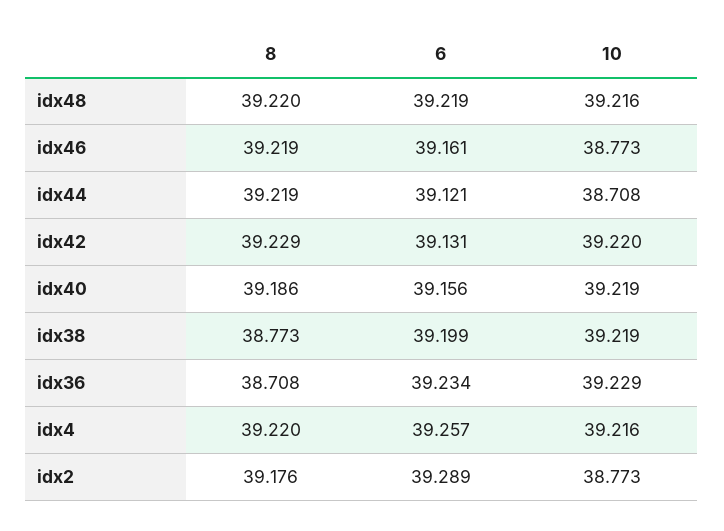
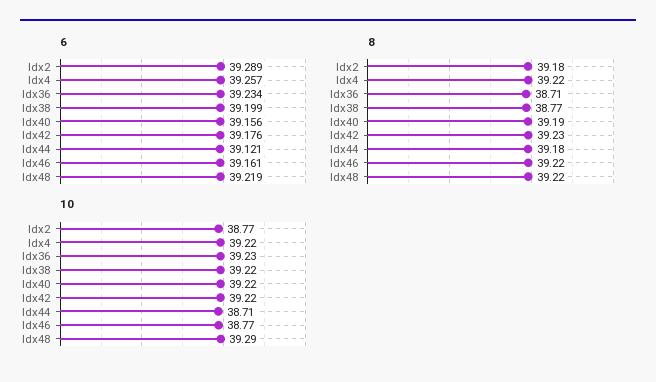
  {
    "8": {
      "idx48": 39.22,
      "idx46": 39.219,
-     "idx44": 39.219,
+     "idx44": 39.18,
      "idx42": 39.229,
      "idx40": 39.186,
      "idx38": 38.773,
      "idx36": 38.708,
      "idx4": 39.22,
      "idx2": 39.176
    },
    "6": {
      "idx48": 39.219,
      "idx46": 39.161,
      "idx44": 39.121,
-     "idx42": 39.131,
+     "idx42": 39.176,
      "idx40": 39.156,
      "idx38": 39.199,
      "idx36": 39.234,
      "idx4": 39.257,
      "idx2": 39.289
    },
    "10": {
-     "idx48": 39.216,
+     "idx48": 39.29,
      "idx46": 38.773,
      "idx44": 38.708,
      "idx42": 39.22,
      "idx40": 39.219,
      "idx38": 39.219,
      "idx36": 39.229,
      "idx4": 39.216,
      "idx2": 38.773
    }
  }

